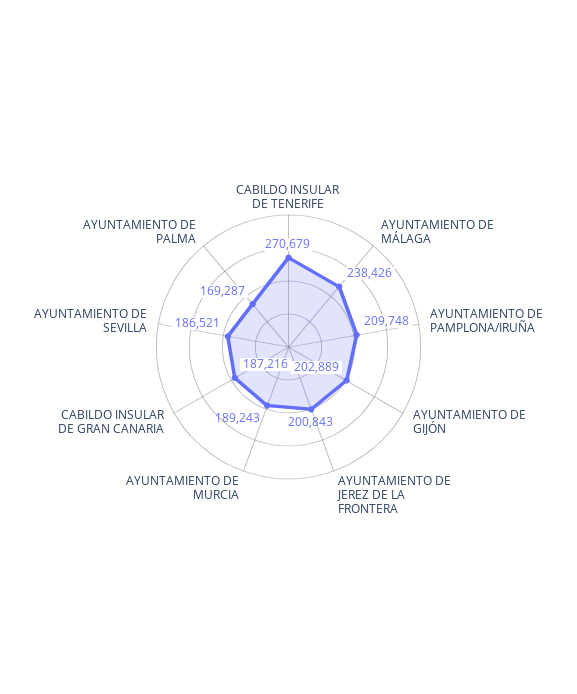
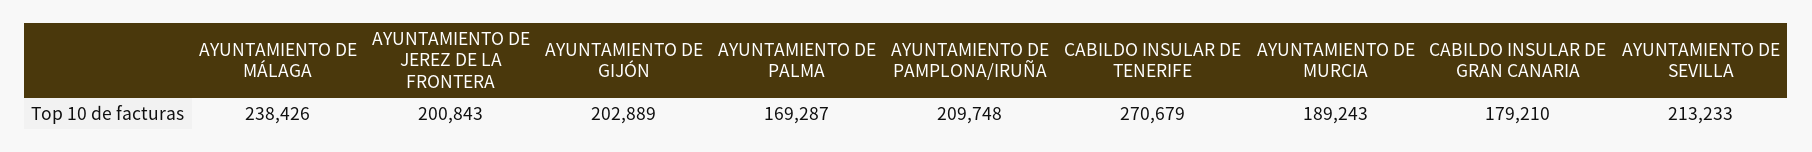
  {
    "CABILDO INSULAR DE TENERIFE": 270679,
    "AYUNTAMIENTO DE MÁLAGA": 238426,
    "AYUNTAMIENTO DE PAMPLONA/IRUÑA": 209748,
    "AYUNTAMIENTO DE GIJÓN": 202889,
    "AYUNTAMIENTO DE JEREZ DE LA FRONTERA": 200843,
    "AYUNTAMIENTO DE MURCIA": 189243,
-   "CABILDO INSULAR DE GRAN CANARIA": 187216,
+   "CABILDO INSULAR DE GRAN CANARIA": 179210,
-   "AYUNTAMIENTO DE SEVILLA": 186521,
+   "AYUNTAMIENTO DE SEVILLA": 213233,
    "AYUNTAMIENTO DE PALMA": 169287
  }

